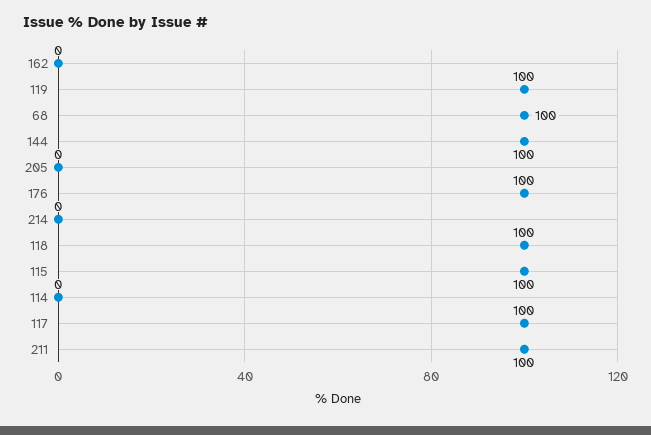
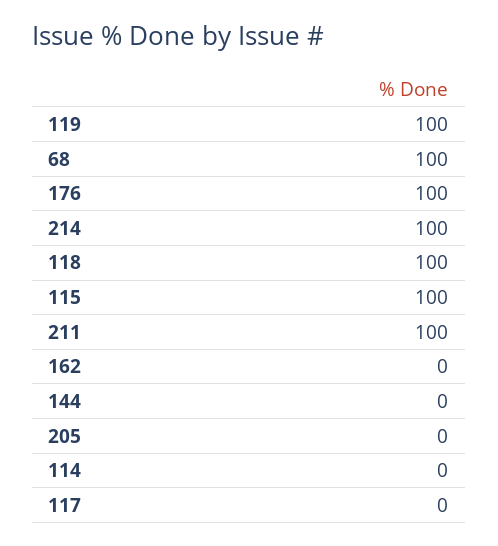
  {
    "162": 0,
    "119": 100,
    "68": 100,
-   "144": 100,
+   "144": 0,
    "205": 0,
    "176": 100,
-   "214": 0,
+   "214": 100,
    "118": 100,
    "115": 100,
    "114": 0,
-   "117": 100,
+   "117": 0,
    "211": 100
  }

